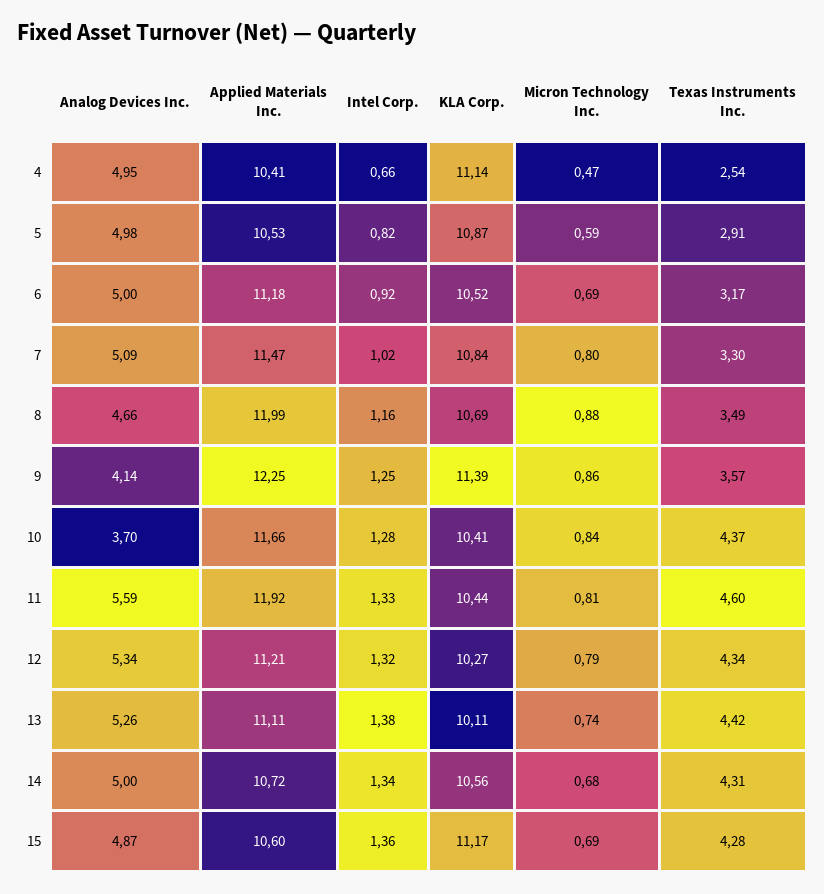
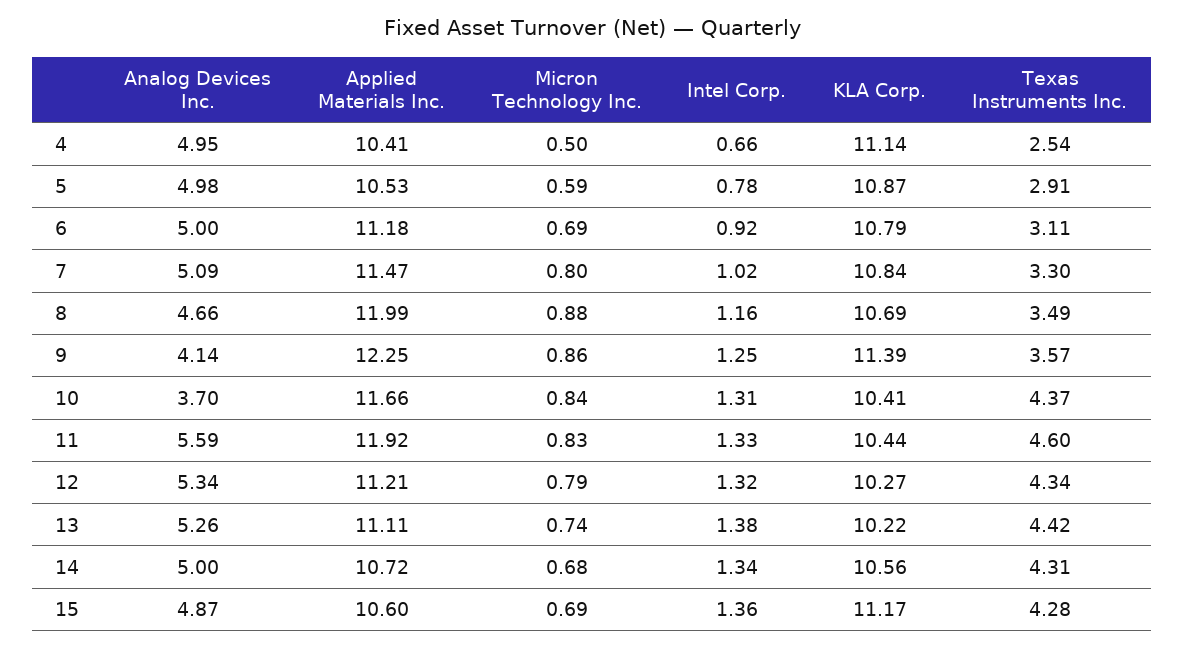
  {
    "Analog Devices Inc.": {
      "4": 4.95,
      "5": 4.98,
      "6": 5,
      "7": 5.09,
      "8": 4.66,
      "9": 4.14,
      "10": 3.7,
      "11": 5.59,
      "12": 5.34,
      "13": 5.26,
      "14": 5,
      "15": 4.87
    },
    "Applied Materials Inc.": {
      "4": 10.41,
      "5": 10.53,
      "6": 11.18,
      "7": 11.47,
      "8": 11.99,
      "9": 12.25,
      "10": 11.66,
      "11": 11.92,
      "12": 11.21,
      "13": 11.11,
      "14": 10.72,
      "15": 10.6
    },
    "Intel Corp.": {
      "4": 0.66,
-     "5": 0.82,
+     "5": 0.78,
      "6": 0.92,
      "7": 1.02,
      "8": 1.16,
      "9": 1.25,
-     "10": 1.28,
+     "10": 1.31,
      "11": 1.33,
      "12": 1.32,
      "13": 1.38,
      "14": 1.34,
      "15": 1.36
    },
    "KLA Corp.": {
      "4": 11.14,
      "5": 10.87,
-     "6": 10.52,
+     "6": 10.79,
      "7": 10.84,
      "8": 10.69,
      "9": 11.39,
      "10": 10.41,
      "11": 10.44,
      "12": 10.27,
-     "13": 10.11,
+     "13": 10.22,
      "14": 10.56,
      "15": 11.17
    },
    "Micron Technology Inc.": {
-     "4": 0.47,
+     "4": 0.5,
      "5": 0.59,
      "6": 0.69,
      "7": 0.8,
      "8": 0.88,
      "9": 0.86,
      "10": 0.84,
-     "11": 0.81,
+     "11": 0.83,
      "12": 0.79,
      "13": 0.74,
      "14": 0.68,
      "15": 0.69
    },
    "Texas Instruments Inc.": {
      "4": 2.54,
      "5": 2.91,
-     "6": 3.17,
+     "6": 3.11,
      "7": 3.3,
      "8": 3.49,
      "9": 3.57,
      "10": 4.37,
      "11": 4.6,
      "12": 4.34,
      "13": 4.42,
      "14": 4.31,
      "15": 4.28
    }
  }

